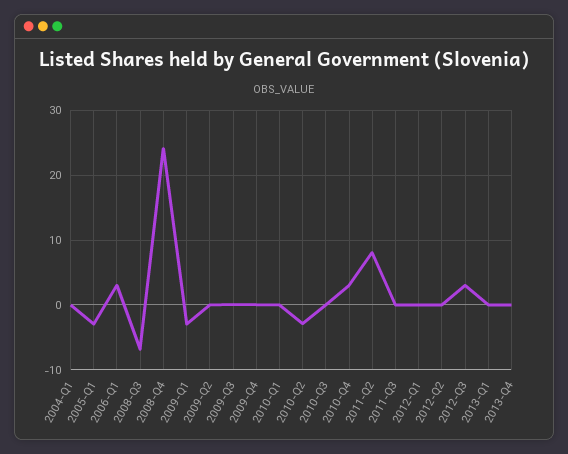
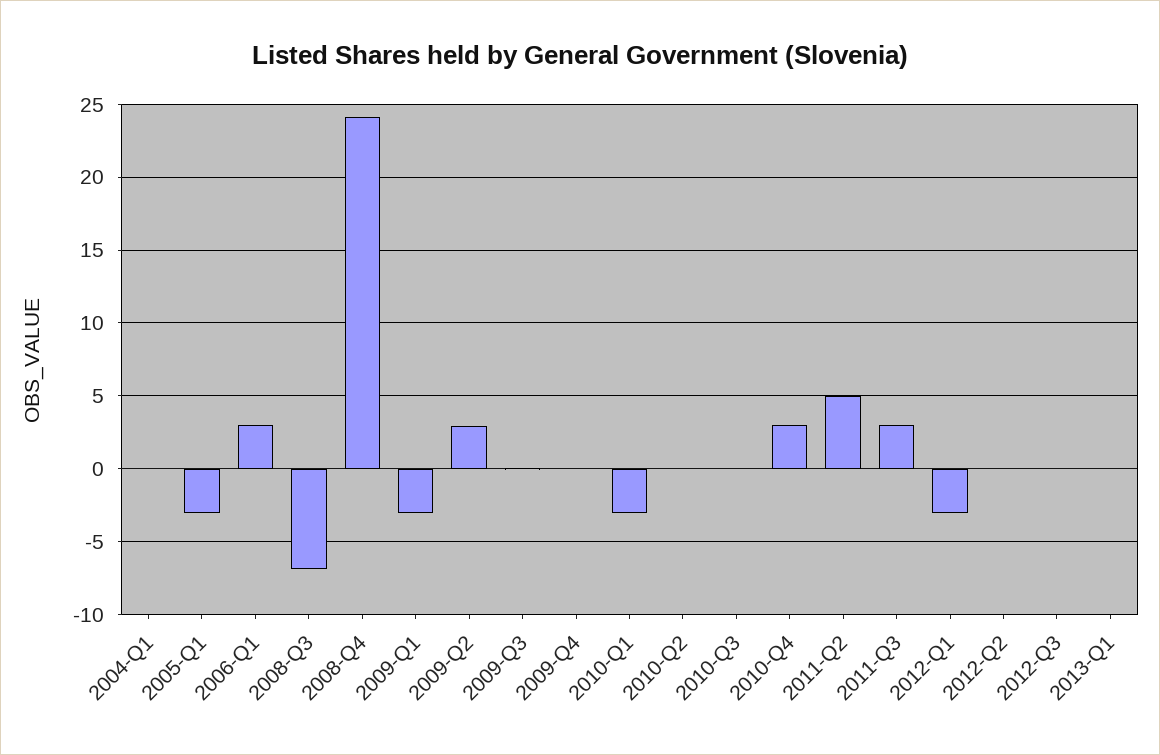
  {
    "2004-Q1": 0,
    "2005-Q1": -3,
    "2006-Q1": 3,
    "2008-Q3": -7,
    "2008-Q4": 24,
    "2009-Q1": -3,
-   "2009-Q2": 0,
+   "2009-Q2": 3,
    "2009-Q3": 0,
    "2009-Q4": 0,
-   "2010-Q1": 0,
+   "2010-Q1": -3,
-   "2010-Q2": -3,
+   "2010-Q2": 0,
    "2010-Q3": 0,
    "2010-Q4": 3,
-   "2011-Q2": 8,
+   "2011-Q2": 5,
-   "2011-Q3": 0,
+   "2011-Q3": 3,
-   "2012-Q1": 0,
+   "2012-Q1": -3,
    "2012-Q2": 0,
-   "2012-Q3": 3,
+   "2012-Q3": 0,
-   "2013-Q1": 0,
+   "2013-Q1": 0
-   "2013-Q4": 0
  }

